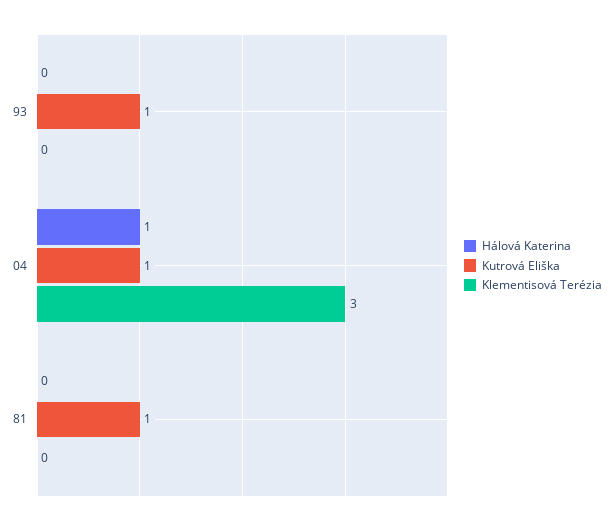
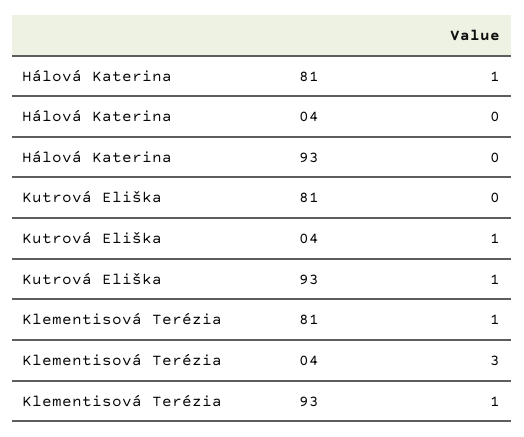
  {
    "Hálová Katerina": {
      "93": 0,
-     "04": 1,
+     "04": 0,
-     "81": 0
+     "81": 1
    },
    "Kutrová Eliška": {
      "93": 1,
      "04": 1,
-     "81": 1
+     "81": 0
    },
    "Klementisová Terézia": {
-     "93": 0,
+     "93": 1,
      "04": 3,
-     "81": 0
+     "81": 1
    }
  }

